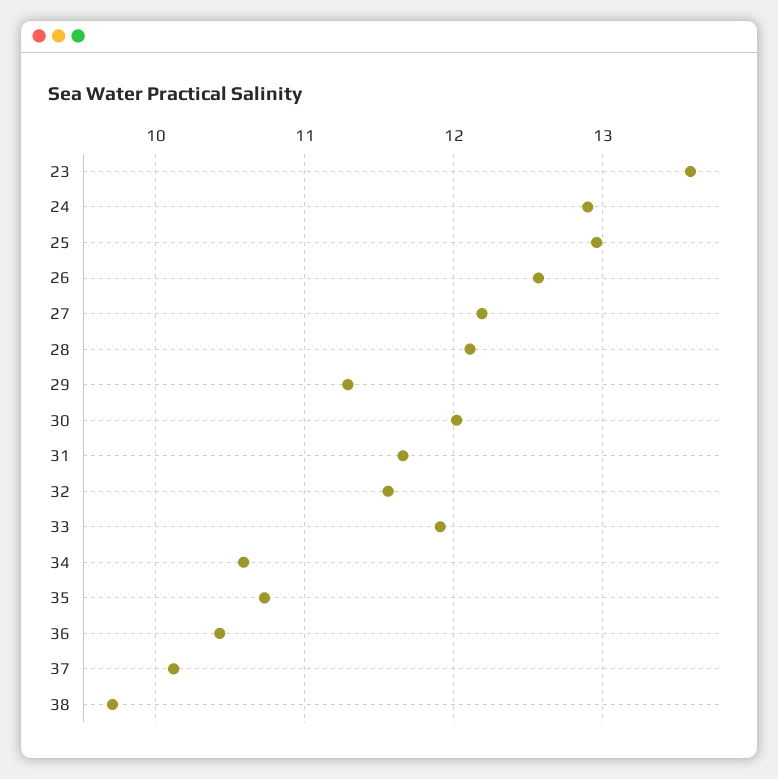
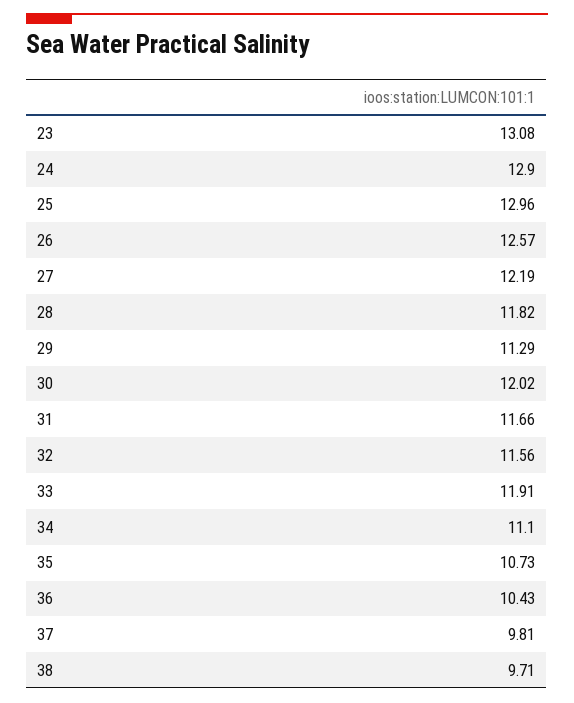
  {
-   "23": 13.6,
+   "23": 13.08,
    "24": 12.9,
    "25": 12.96,
    "26": 12.57,
    "27": 12.19,
-   "28": 12.1,
+   "28": 11.82,
    "29": 11.29,
    "30": 12.02,
    "31": 11.66,
    "32": 11.56,
    "33": 11.91,
-   "34": 10.6,
+   "34": 11.1,
    "35": 10.73,
    "36": 10.43,
-   "37": 10.1,
+   "37": 9.81,
    "38": 9.71
  }

